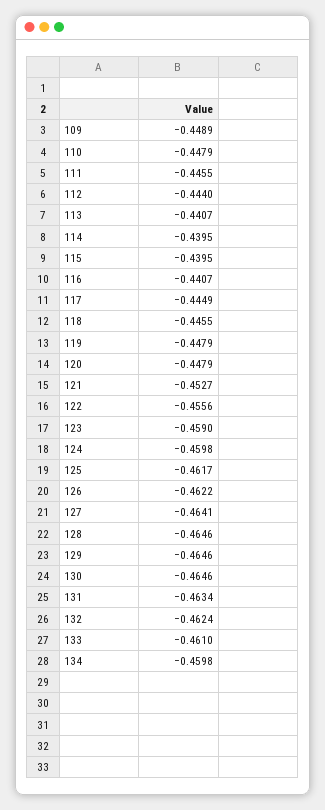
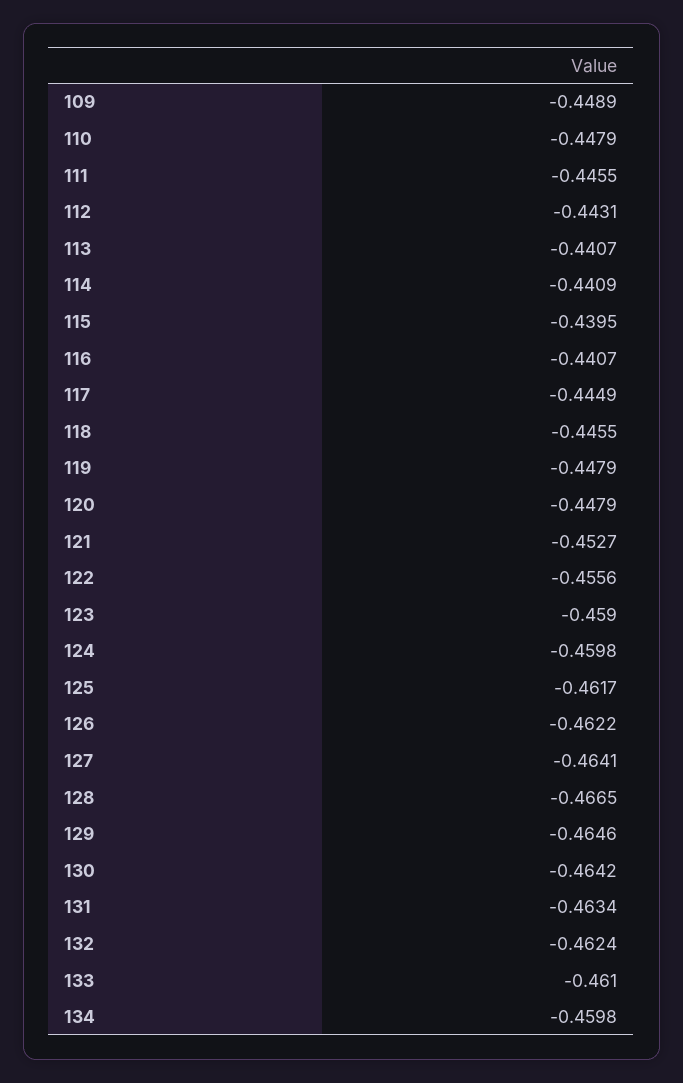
  {
    "109": -0.4489,
    "110": -0.4479,
    "111": -0.4455,
-   "112": -0.444,
+   "112": -0.4431,
    "113": -0.4407,
-   "114": -0.4395,
+   "114": -0.4409,
    "115": -0.4395,
    "116": -0.4407,
    "117": -0.4449,
    "118": -0.4455,
    "119": -0.4479,
    "120": -0.4479,
    "121": -0.4527,
    "122": -0.4556,
    "123": -0.459,
    "124": -0.4598,
    "125": -0.4617,
    "126": -0.4622,
    "127": -0.4641,
-   "128": -0.4646,
+   "128": -0.4665,
    "129": -0.4646,
-   "130": -0.4646,
+   "130": -0.4642,
    "131": -0.4634,
    "132": -0.4624,
    "133": -0.461,
    "134": -0.4598
  }

